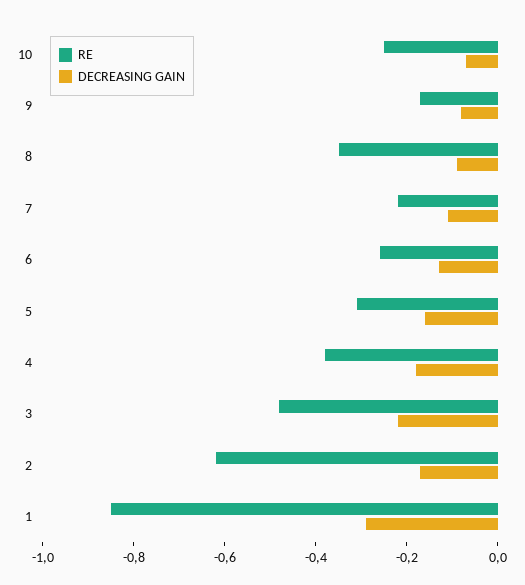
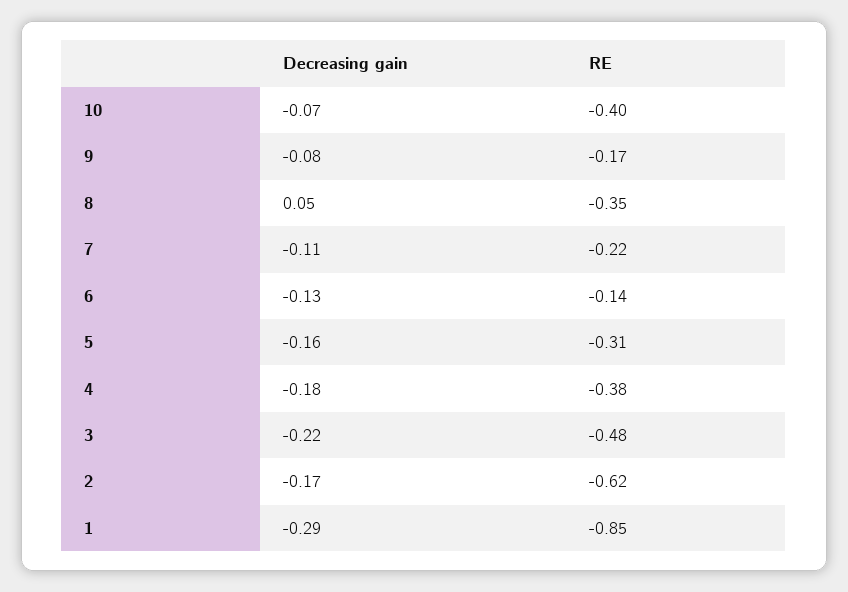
  {
    "RE": {
-     "10": -0.25,
+     "10": -0.4,
      "9": -0.17,
      "8": -0.35,
      "7": -0.22,
-     "6": -0.25,
+     "6": -0.14,
      "5": -0.31,
      "4": -0.38,
      "3": -0.48,
      "2": -0.62,
      "1": -0.85
    },
    "DECREASING GAIN": {
      "10": -0.07,
      "9": -0.08,
-     "8": -0.1,
+     "8": 0.05,
      "7": -0.11,
      "6": -0.13,
      "5": -0.16,
      "4": -0.18,
      "3": -0.22,
      "2": -0.17,
      "1": -0.29
    }
  }

